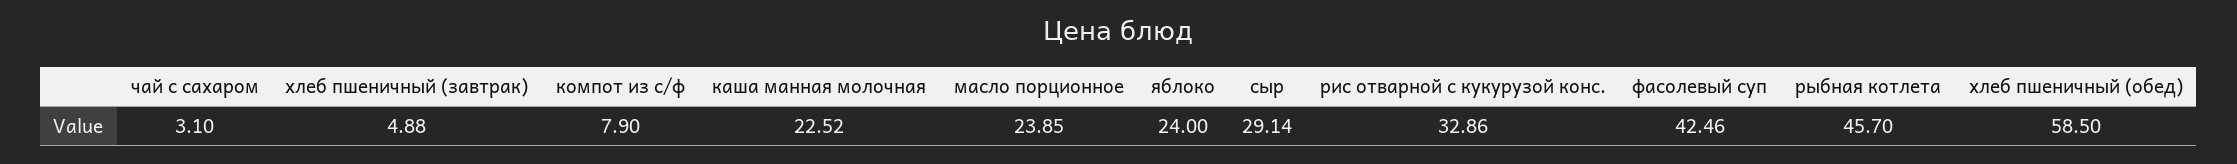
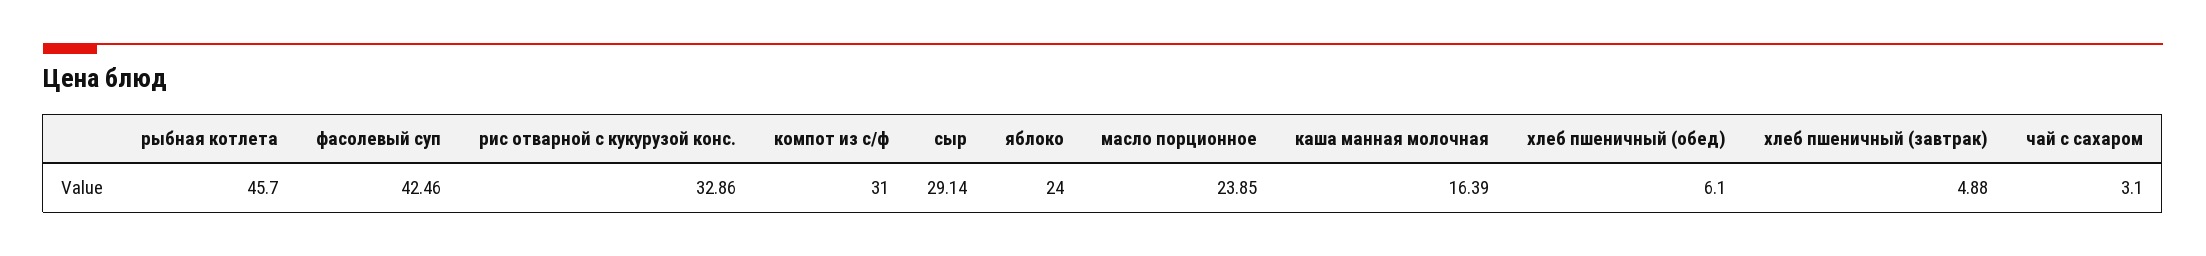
  {
    "чай с сахаром": 3.1,
    "хлеб пшеничный (завтрак)": 4.88,
-   "компот из с/ф": 7.9,
+   "компот из с/ф": 31,
-   "каша манная молочная": 22.52,
+   "каша манная молочная": 16.39,
    "масло порционное": 23.85,
    "яблоко": 24,
    "сыр": 29.14,
    "рис отварной с кукурузой конс.": 32.86,
    "фасолевый суп": 42.46,
    "рыбная котлета": 45.7,
-   "хлеб пшеничный (обед)": 58.5
+   "хлеб пшеничный (обед)": 6.1
  }

